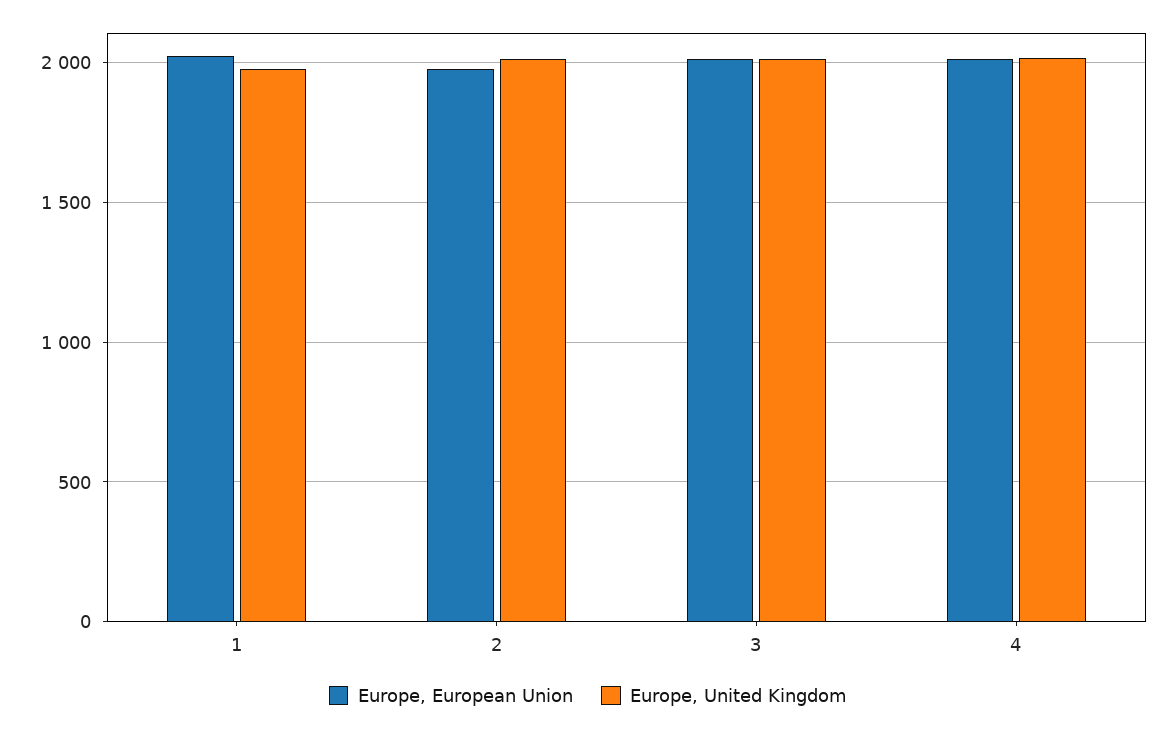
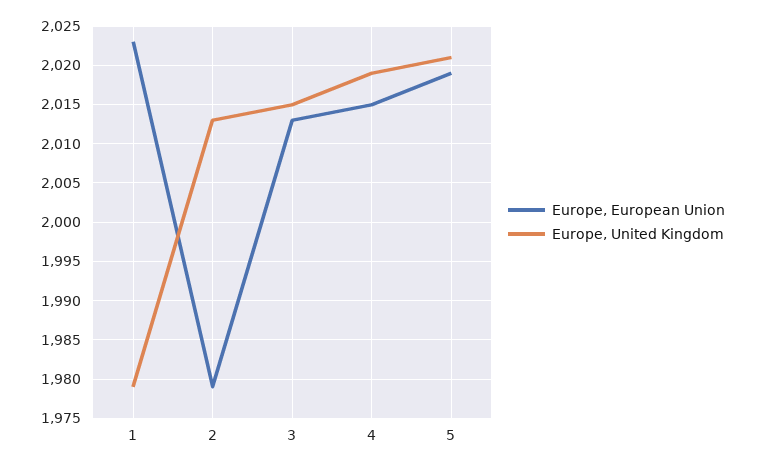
  {
    "Europe, European Union": {
      "1": 2023,
      "2": 1979,
      "3": 2013,
-     "4": 2015
+     "4": 2015,
+     "5": 2019
    },
    "Europe, United Kingdom": {
      "1": 1979,
      "2": 2013,
      "3": 2015,
-     "4": 2019
+     "4": 2019,
+     "5": 2021
    }
  }

